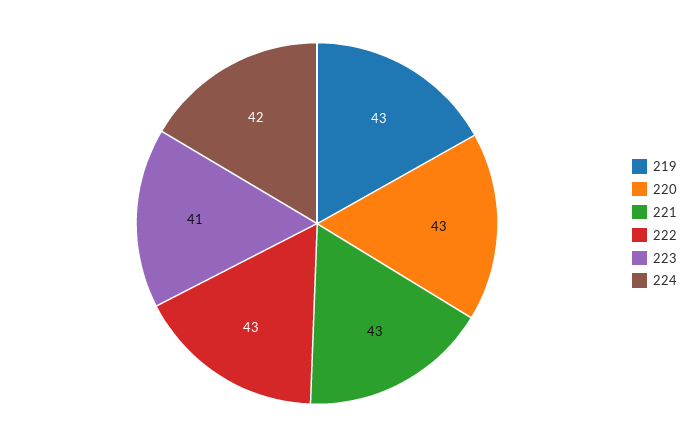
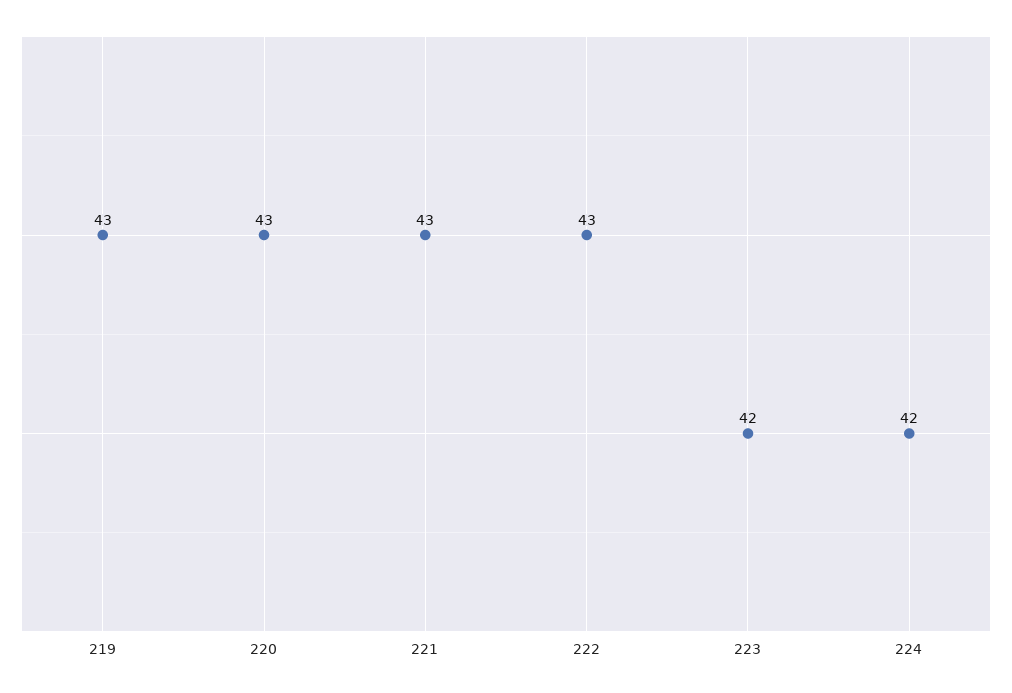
  {
    "219": 43,
    "220": 43,
    "221": 43,
    "222": 43,
-   "223": 41,
+   "223": 42,
    "224": 42
  }

